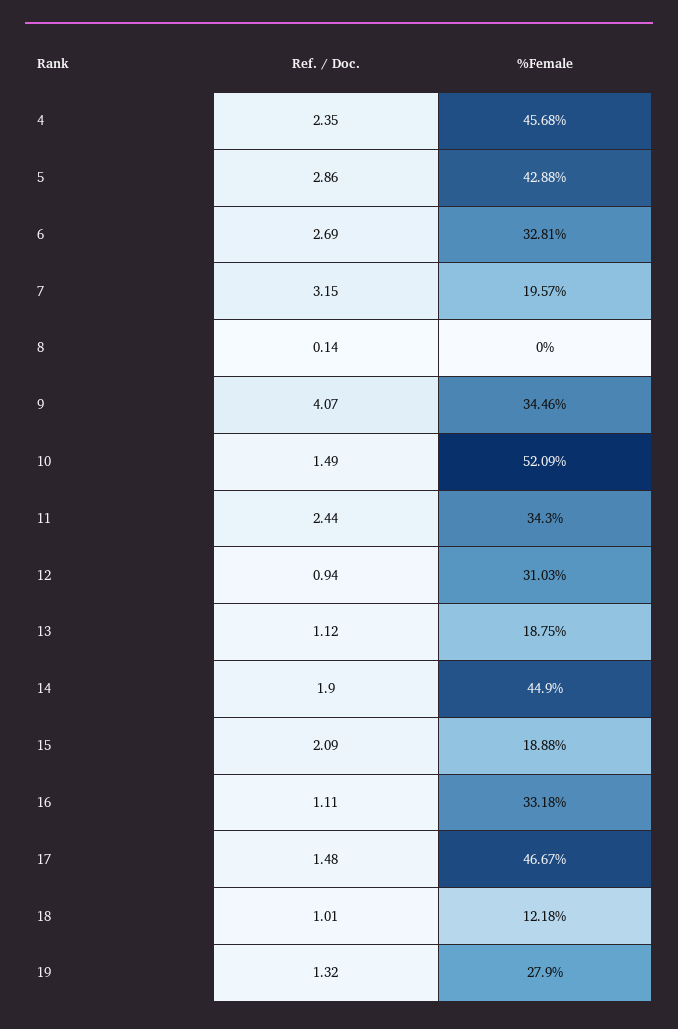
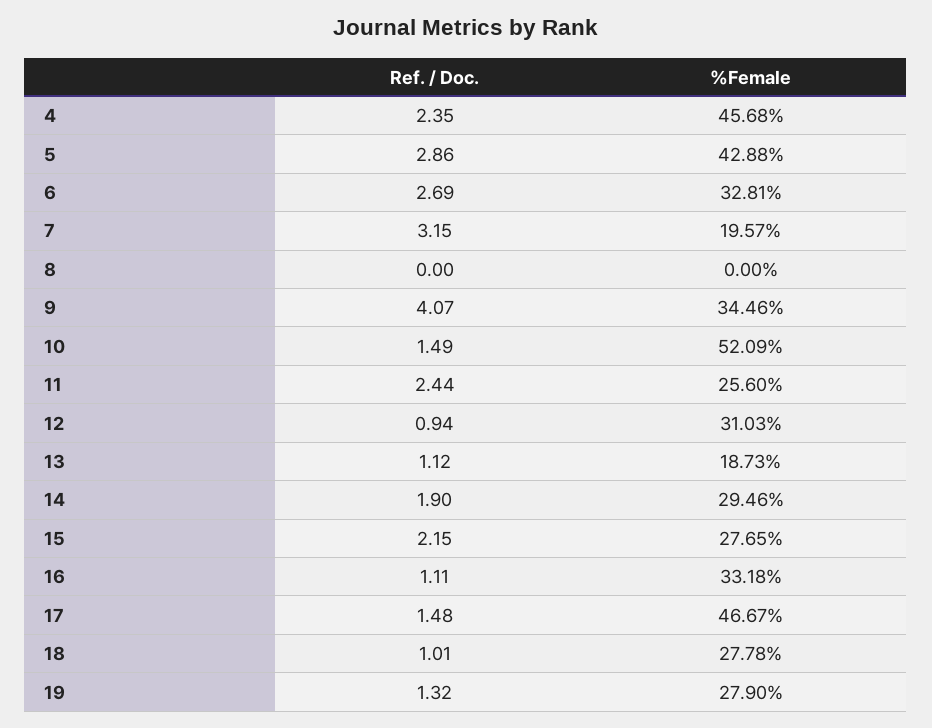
  {
    "Ref. / Doc.": {
      "4": 2.35,
      "5": 2.86,
      "6": 2.69,
      "7": 3.15,
-     "8": 0.14,
+     "8": 0,
      "9": 4.07,
      "10": 1.49,
      "11": 2.44,
      "12": 0.94,
      "13": 1.12,
      "14": 1.9,
-     "15": 2.09,
+     "15": 2.15,
      "16": 1.11,
      "17": 1.48,
      "18": 1.01,
      "19": 1.32
    },
    "%Female": {
      "4": 45.68,
      "5": 42.88,
      "6": 32.81,
      "7": 19.57,
      "8": 0,
      "9": 34.46,
      "10": 52.09,
-     "11": 34.3,
+     "11": 25.6,
      "12": 31.03,
-     "13": 18.75,
+     "13": 18.73,
-     "14": 44.9,
+     "14": 29.46,
-     "15": 18.88,
+     "15": 27.65,
      "16": 33.18,
      "17": 46.67,
-     "18": 12.18,
+     "18": 27.78,
      "19": 27.9
    }
  }

